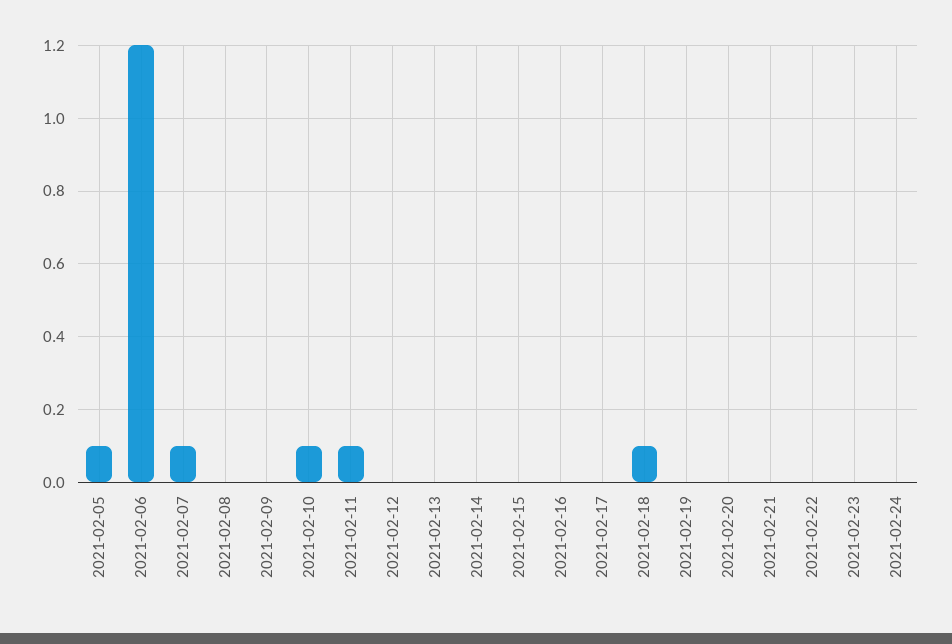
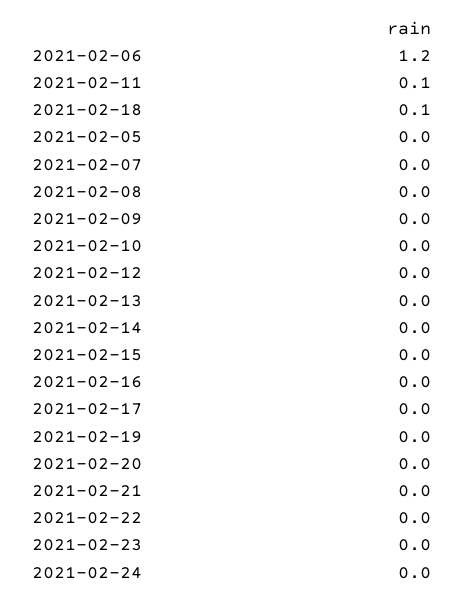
  {
-   "2021-02-05": 0.1,
+   "2021-02-05": 0,
    "2021-02-06": 1.2,
-   "2021-02-07": 0.1,
+   "2021-02-07": 0,
    "2021-02-08": 0,
    "2021-02-09": 0,
-   "2021-02-10": 0.1,
+   "2021-02-10": 0,
    "2021-02-11": 0.1,
    "2021-02-12": 0,
    "2021-02-13": 0,
    "2021-02-14": 0,
    "2021-02-15": 0,
    "2021-02-16": 0,
    "2021-02-17": 0,
    "2021-02-18": 0.1,
    "2021-02-19": 0,
    "2021-02-20": 0,
    "2021-02-21": 0,
    "2021-02-22": 0,
    "2021-02-23": 0,
    "2021-02-24": 0
  }

